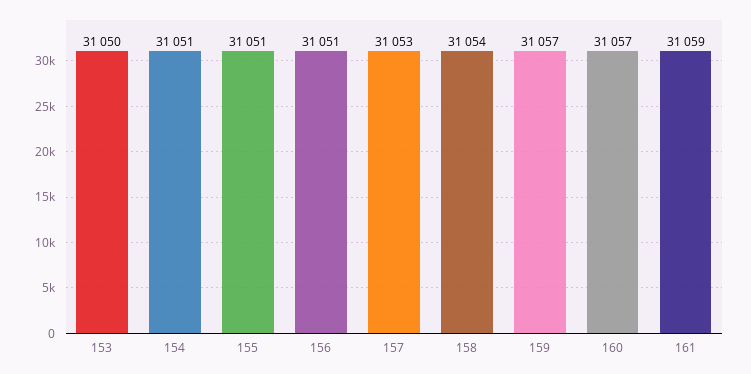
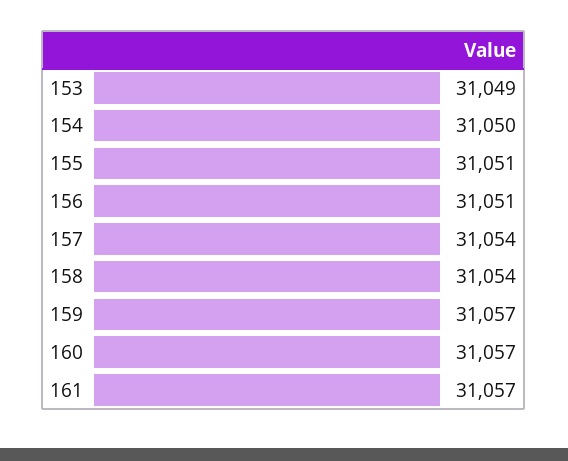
  {
-   "153": 31050,
+   "153": 31049,
-   "154": 31051,
+   "154": 31050,
    "155": 31051,
    "156": 31051,
-   "157": 31053,
+   "157": 31054,
    "158": 31054,
    "159": 31057,
    "160": 31057,
-   "161": 31059
+   "161": 31057
  }

